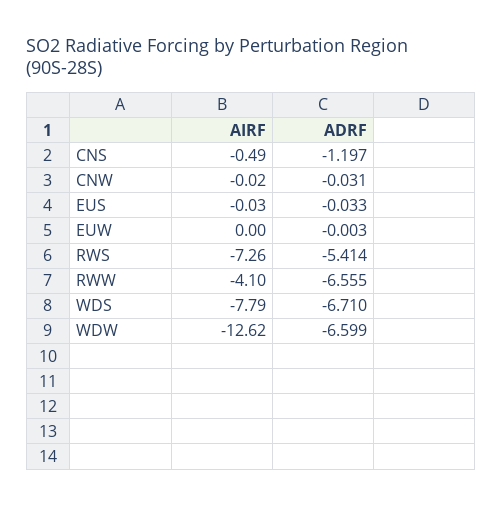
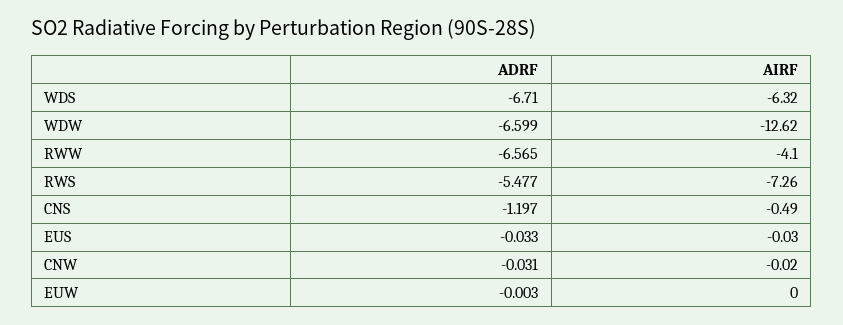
  {
    "AIRF": {
      "CNS": -0.49,
      "CNW": -0.02,
      "EUS": -0.03,
      "EUW": 0,
      "RWS": -7.26,
      "RWW": -4.1,
-     "WDS": -7.79,
+     "WDS": -6.32,
      "WDW": -12.62
    },
    "ADRF": {
      "CNS": -1.197,
      "CNW": -0.031,
      "EUS": -0.033,
      "EUW": -0.003,
-     "RWS": -5.414,
+     "RWS": -5.477,
-     "RWW": -6.555,
+     "RWW": -6.565,
      "WDS": -6.71,
      "WDW": -6.599
    }
  }

